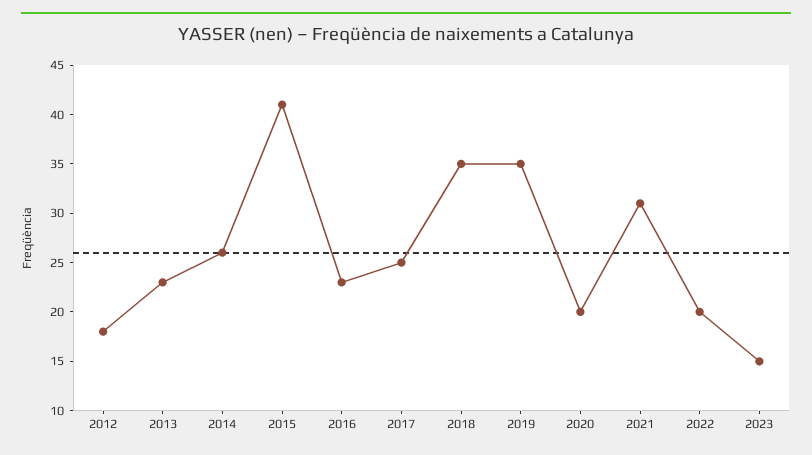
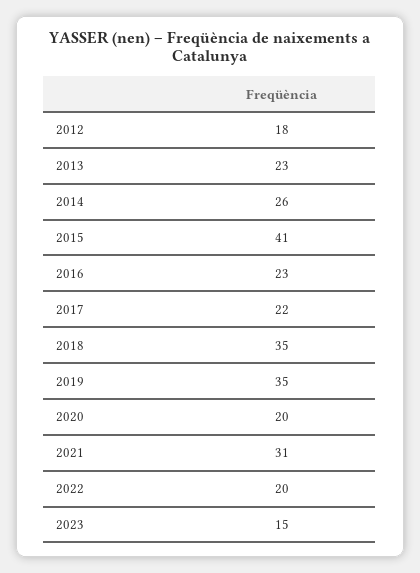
  {
    "2012": 18,
    "2013": 23,
    "2014": 26,
    "2015": 41,
    "2016": 23,
-   "2017": 25,
+   "2017": 22,
    "2018": 35,
    "2019": 35,
    "2020": 20,
    "2021": 31,
    "2022": 20,
    "2023": 15
  }

